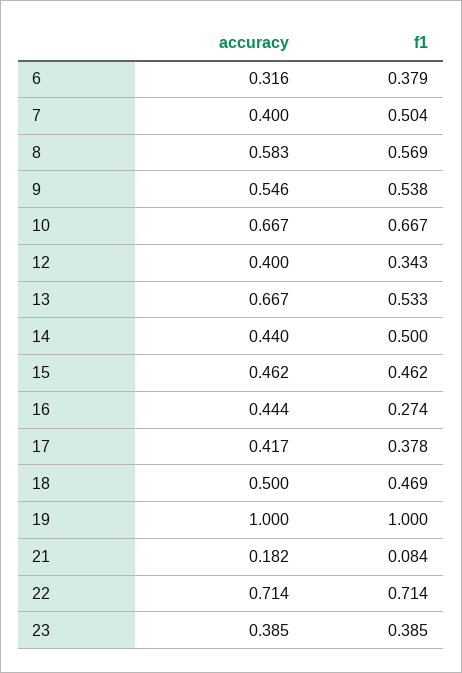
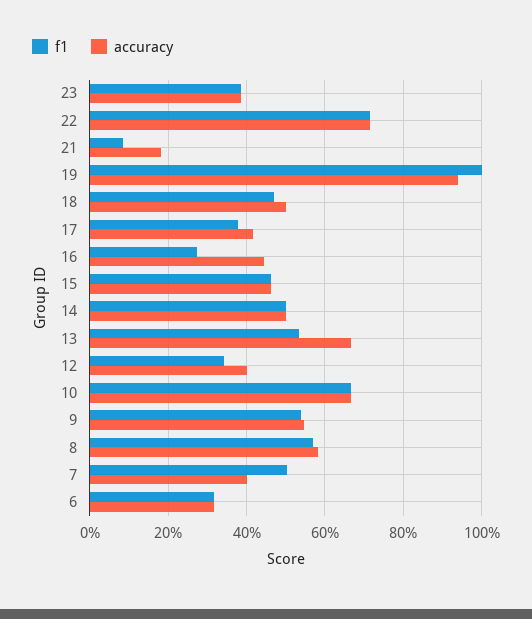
  {
    "accuracy": {
      "6": 0.316,
      "7": 0.4,
      "8": 0.583,
      "9": 0.546,
      "10": 0.667,
      "12": 0.4,
      "13": 0.667,
-     "14": 0.44,
+     "14": 0.5,
      "15": 0.462,
      "16": 0.444,
      "17": 0.417,
      "18": 0.5,
-     "19": 1,
+     "19": 0.94,
      "21": 0.182,
      "22": 0.714,
      "23": 0.385
    },
    "f1": {
-     "6": 0.379,
+     "6": 0.32,
      "7": 0.504,
      "8": 0.569,
      "9": 0.538,
      "10": 0.667,
      "12": 0.343,
      "13": 0.533,
      "14": 0.5,
      "15": 0.462,
      "16": 0.274,
      "17": 0.378,
      "18": 0.469,
      "19": 1,
      "21": 0.084,
      "22": 0.714,
      "23": 0.385
    }
  }

